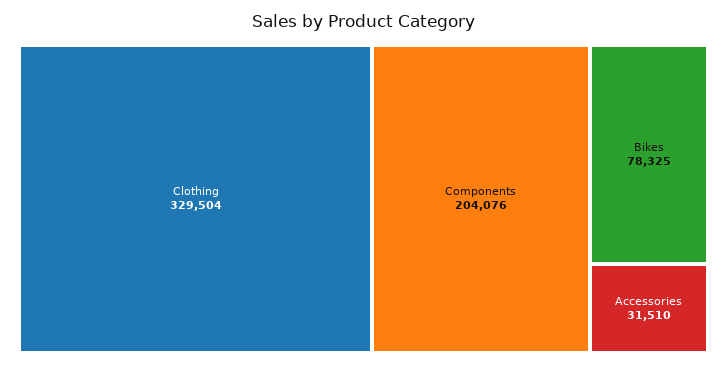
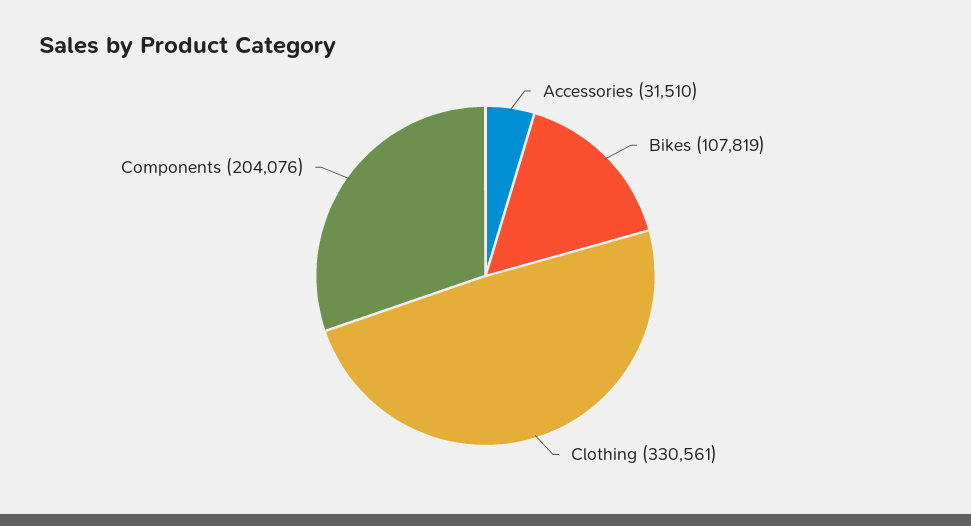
  {
-   "Clothing": 329504,
+   "Clothing": 330561,
    "Components": 204076,
-   "Bikes": 78325,
+   "Bikes": 107819,
    "Accessories": 31510
  }

